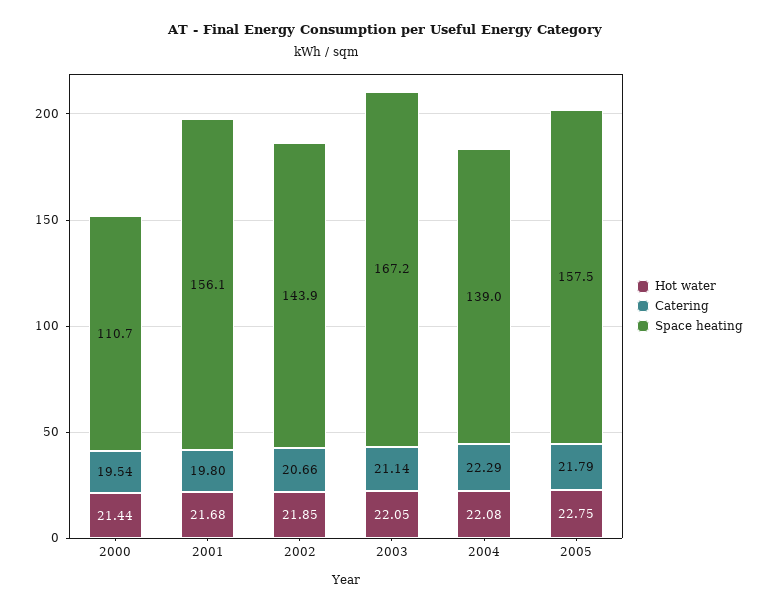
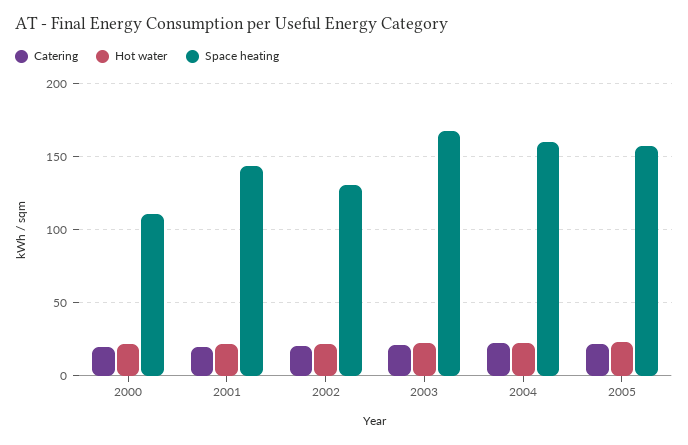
  {
    "Hot water": {
      "2000": 21.44,
      "2001": 21.68,
      "2002": 21.85,
      "2003": 22.05,
      "2004": 22.08,
      "2005": 22.75
    },
    "Catering": {
      "2000": 19.54,
      "2001": 19.8,
      "2002": 20.66,
      "2003": 21.14,
      "2004": 22.29,
      "2005": 21.79
    },
    "Space heating": {
      "2000": 110.7,
-     "2001": 156.1,
+     "2001": 145,
-     "2002": 143.9,
+     "2002": 130,
      "2003": 167.2,
-     "2004": 139,
+     "2004": 160,
      "2005": 157.5
    }
  }

